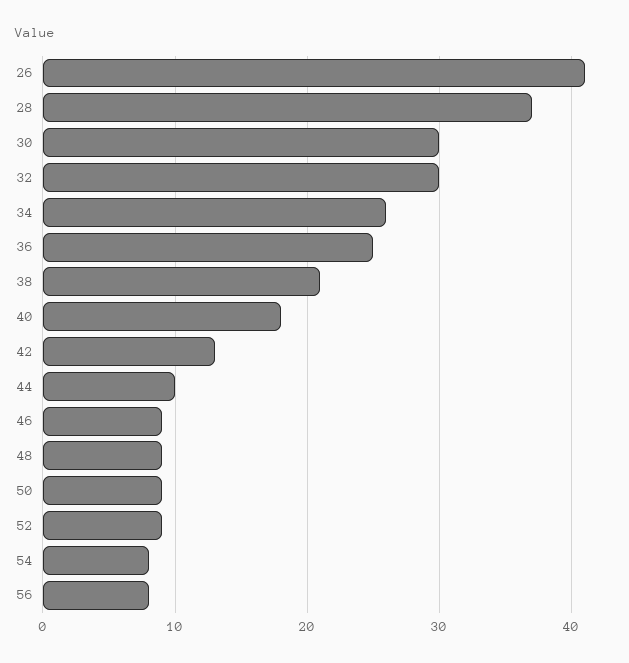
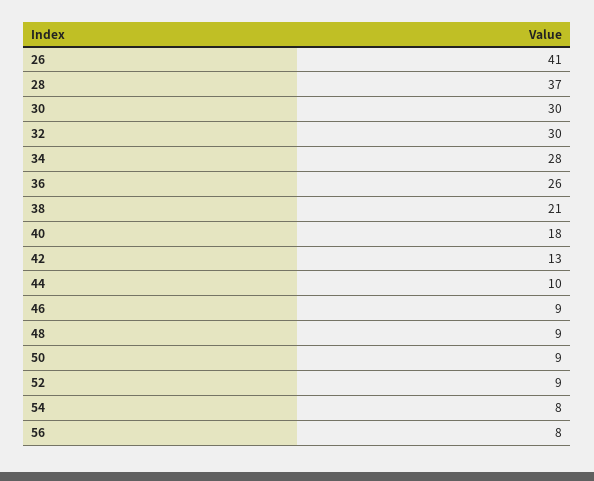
  {
    "26": 41,
    "28": 37,
    "30": 30,
    "32": 30,
-   "34": 26,
+   "34": 28,
-   "36": 25,
+   "36": 26,
    "38": 21,
    "40": 18,
    "42": 13,
    "44": 10,
    "46": 9,
    "48": 9,
    "50": 9,
    "52": 9,
    "54": 8,
    "56": 8
  }

